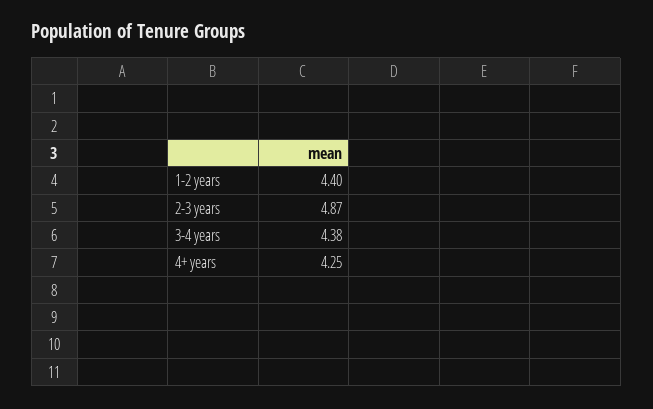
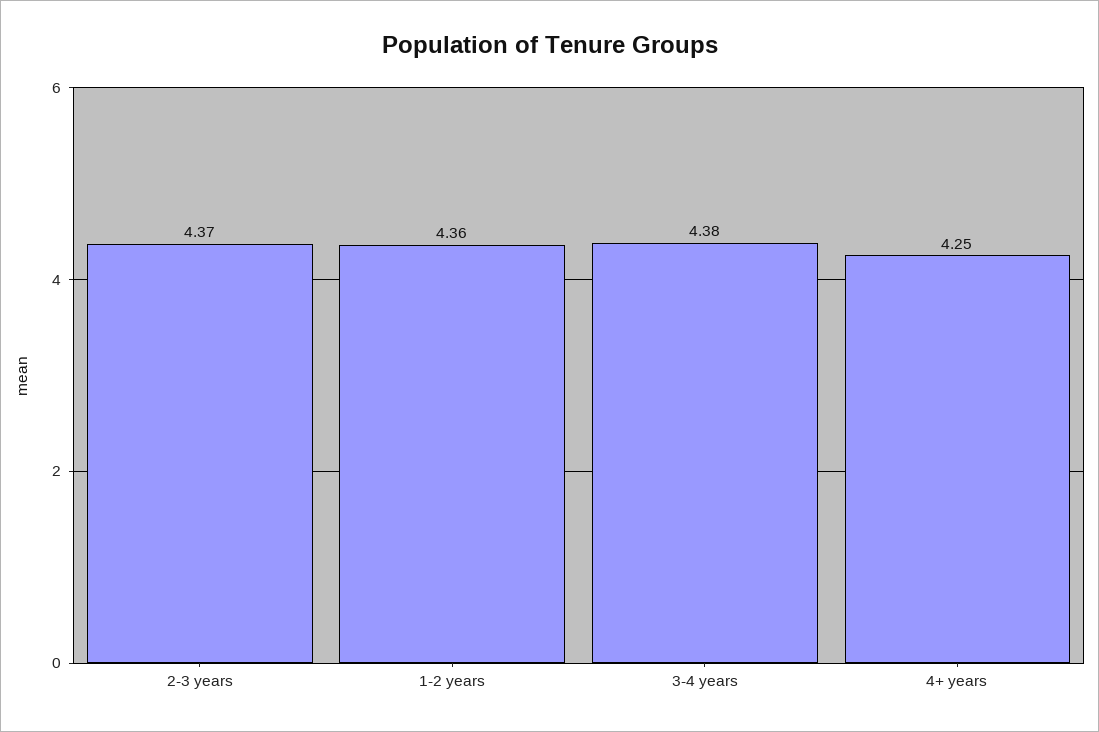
  {
-   "1-2 years": 4.4,
+   "1-2 years": 4.36,
-   "2-3 years": 4.87,
+   "2-3 years": 4.37,
    "3-4 years": 4.38,
    "4+ years": 4.25
  }

